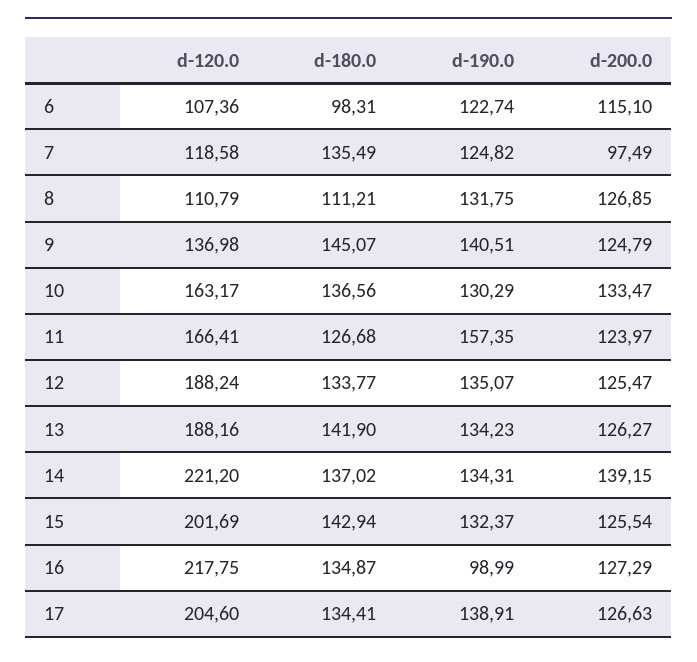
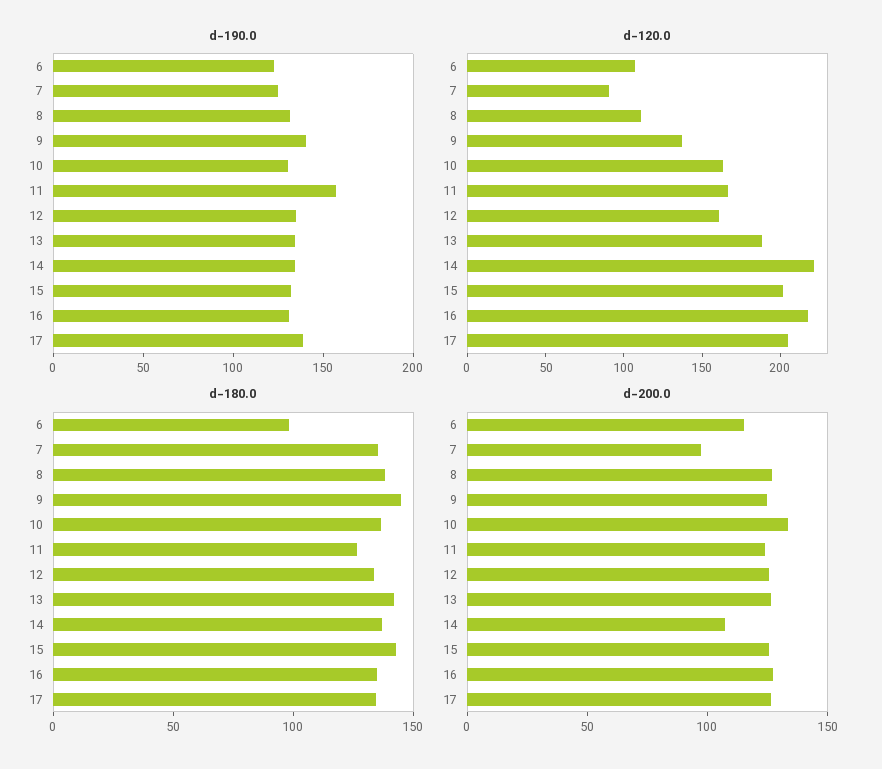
  {
    "d-120.0": {
      "6": 107.36,
-     "7": 118.58,
+     "7": 90,
      "8": 110.79,
      "9": 136.98,
      "10": 163.17,
      "11": 166.41,
-     "12": 188.24,
+     "12": 160,
      "13": 188.16,
      "14": 221.2,
      "15": 201.69,
      "16": 217.75,
      "17": 204.6
    },
    "d-180.0": {
      "6": 98.31,
      "7": 135.49,
-     "8": 111.21,
+     "8": 140,
      "9": 145.07,
      "10": 136.56,
      "11": 126.68,
      "12": 133.77,
      "13": 141.9,
      "14": 137.02,
      "15": 142.94,
      "16": 134.87,
      "17": 134.41
    },
    "d-190.0": {
      "6": 122.74,
      "7": 124.82,
      "8": 131.75,
      "9": 140.51,
      "10": 130.29,
      "11": 157.35,
      "12": 135.07,
      "13": 134.23,
      "14": 134.31,
      "15": 132.37,
-     "16": 98.99,
+     "16": 130,
      "17": 138.91
    },
    "d-200.0": {
      "6": 115.1,
      "7": 97.49,
      "8": 126.85,
      "9": 124.79,
      "10": 133.47,
      "11": 123.97,
      "12": 125.47,
      "13": 126.27,
-     "14": 139.15,
+     "14": 110,
      "15": 125.54,
      "16": 127.29,
      "17": 126.63
    }
  }

